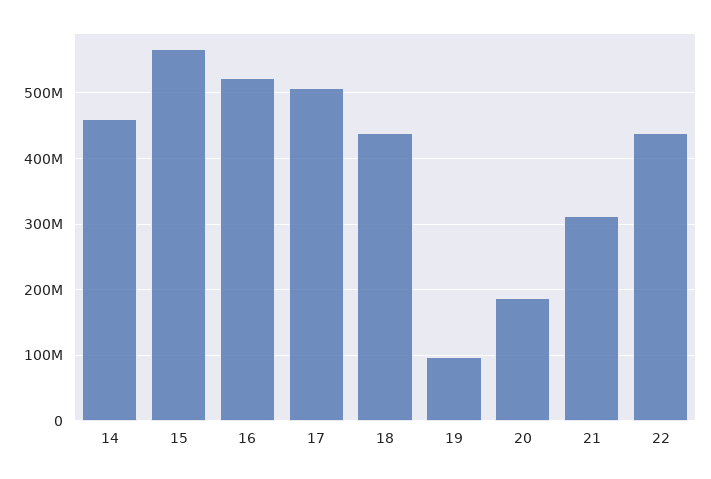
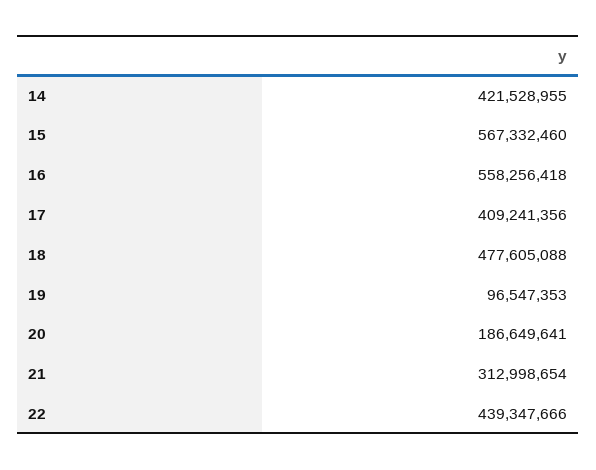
  {
-   "14": 460000000,
+   "14": 421528955,
    "15": 567332460,
-   "16": 520000000,
+   "16": 558256418,
-   "17": 510000000,
+   "17": 409241356,
-   "18": 440000000,
+   "18": 477605088,
    "19": 96547353,
    "20": 186649641,
    "21": 312998654,
    "22": 439347666
  }

